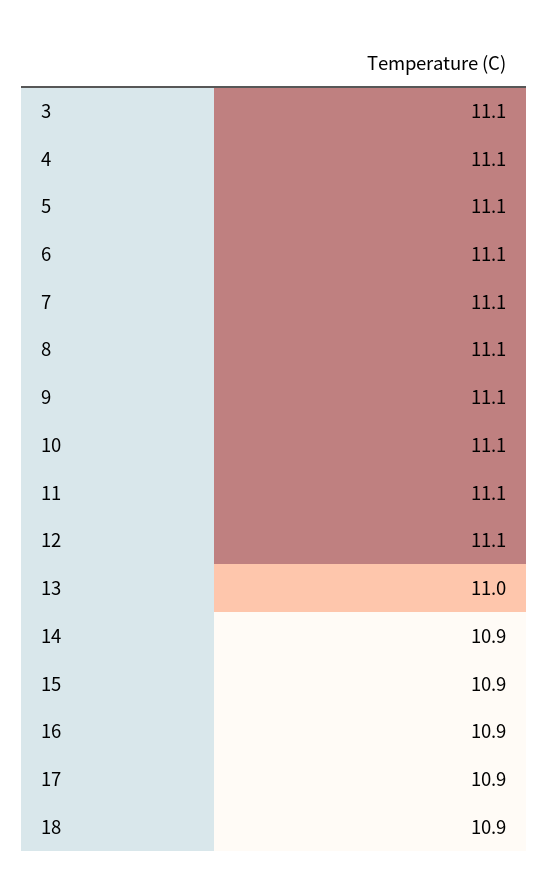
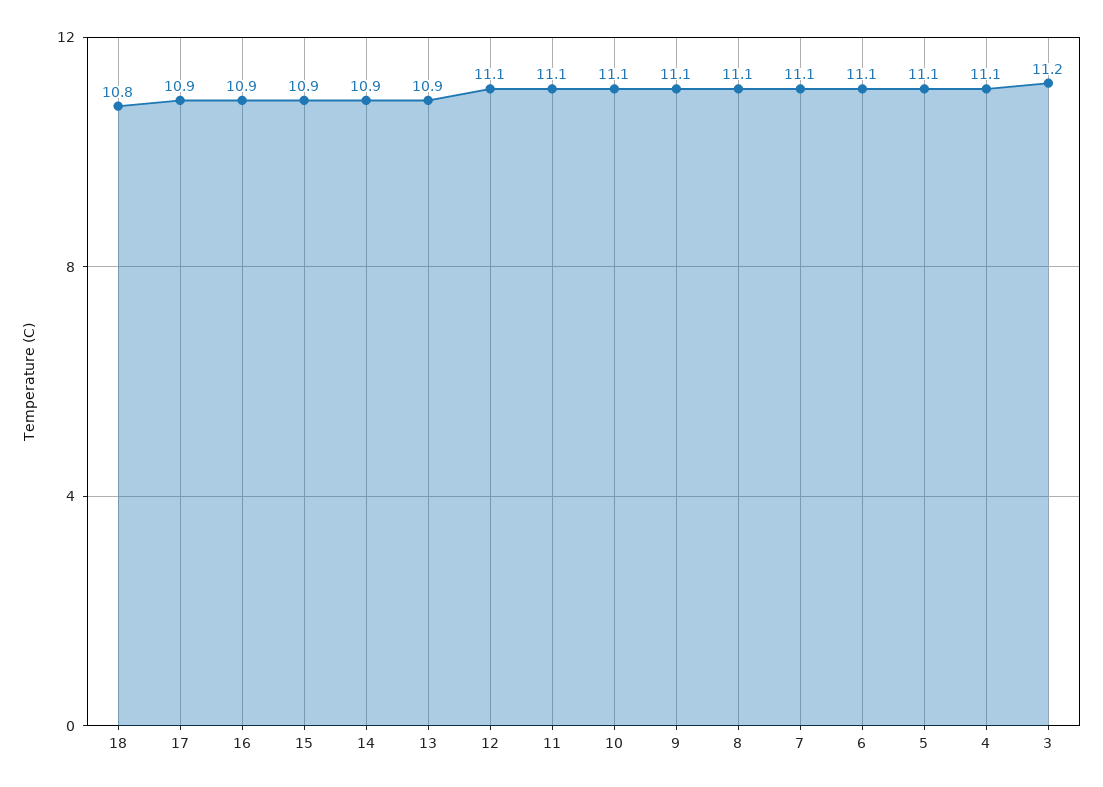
  {
-   "3": 11.1,
+   "3": 11.2,
    "4": 11.1,
    "5": 11.1,
    "6": 11.1,
    "7": 11.1,
    "8": 11.1,
    "9": 11.1,
    "10": 11.1,
    "11": 11.1,
    "12": 11.1,
-   "13": 11,
+   "13": 10.9,
    "14": 10.9,
    "15": 10.9,
    "16": 10.9,
    "17": 10.9,
-   "18": 10.9
+   "18": 10.8
  }

